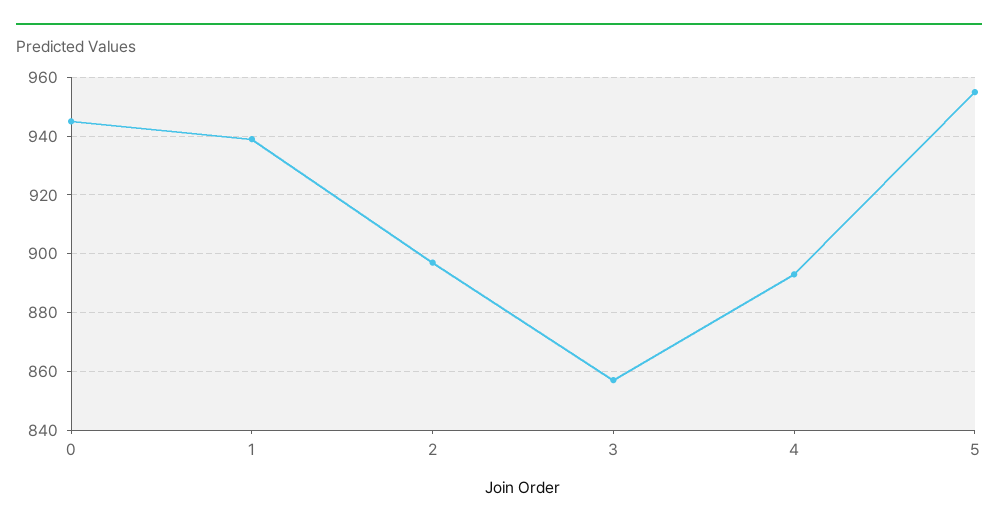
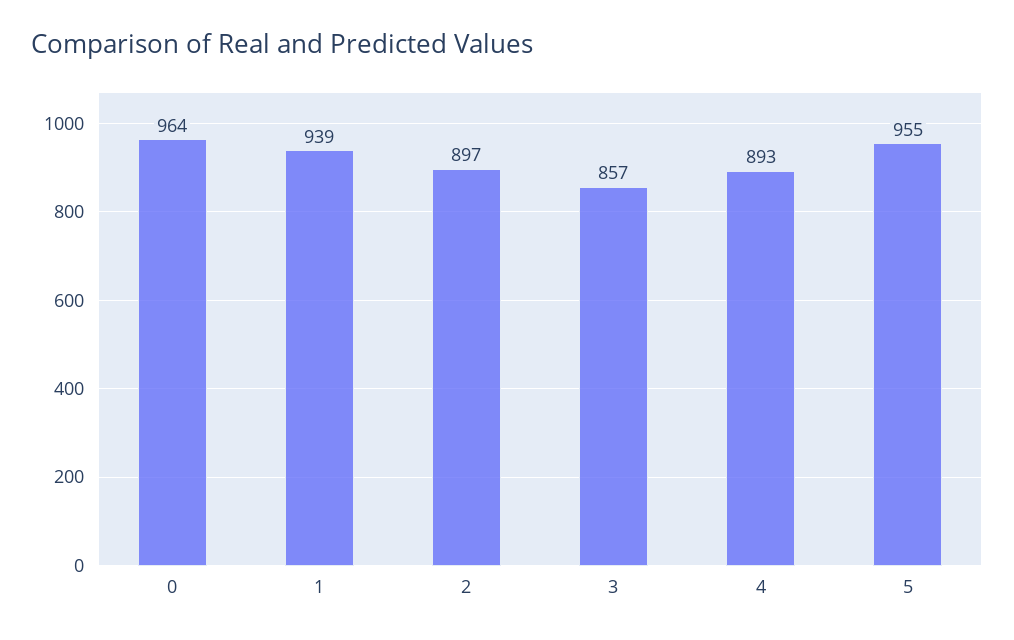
  {
-   "0": 945,
+   "0": 964,
    "1": 939,
    "2": 897,
    "3": 857,
    "4": 893,
    "5": 955
  }

